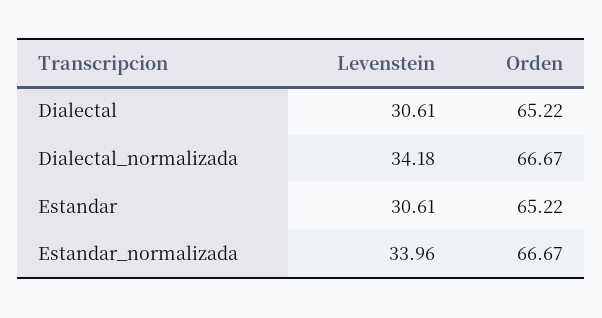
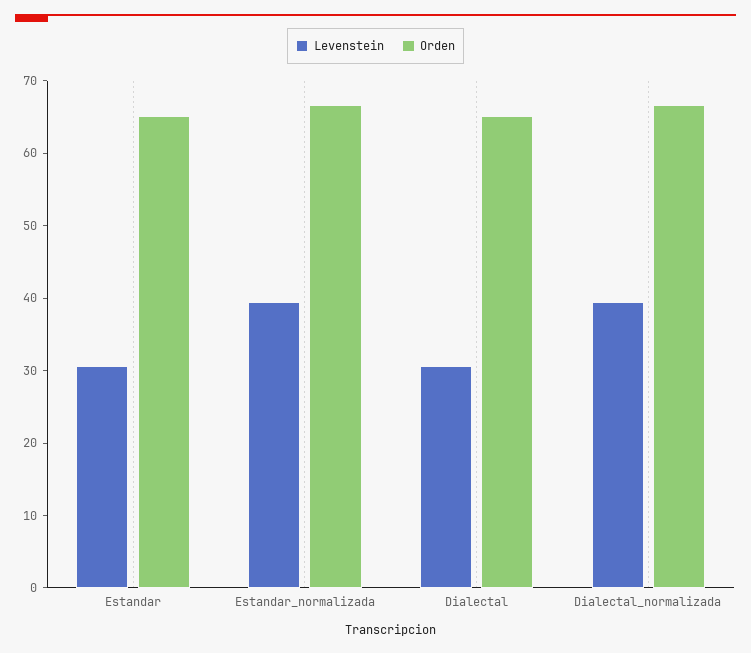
  {
    "Levenstein": {
      "Dialectal": 30.61,
-     "Dialectal_normalizada": 34.18,
+     "Dialectal_normalizada": 40,
      "Estandar": 30.61,
-     "Estandar_normalizada": 33.96
+     "Estandar_normalizada": 40
    },
    "Orden": {
      "Dialectal": 65.22,
      "Dialectal_normalizada": 66.67,
      "Estandar": 65.22,
      "Estandar_normalizada": 66.67
    }
  }

